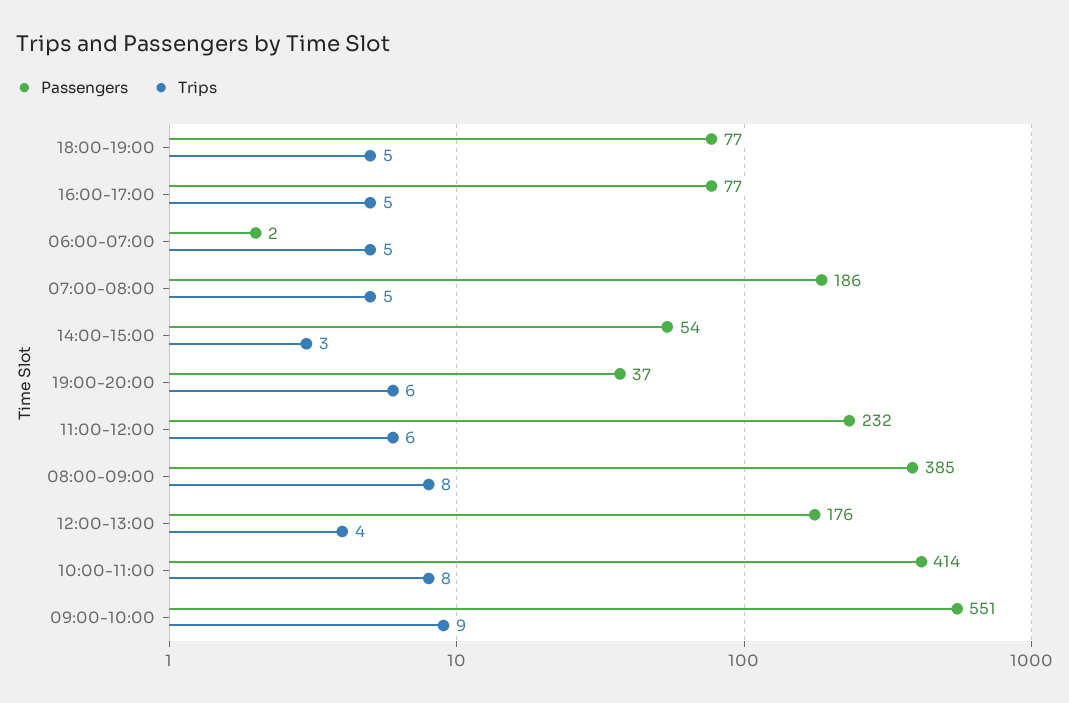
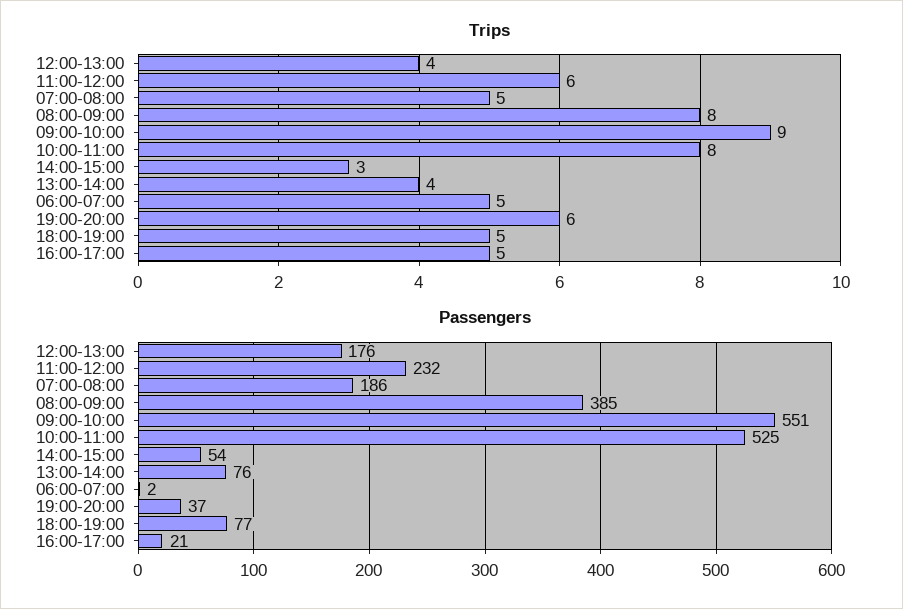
  {
    "Passengers": {
      "18:00-19:00": 77,
-     "16:00-17:00": 77,
+     "16:00-17:00": 21,
      "06:00-07:00": 2,
      "07:00-08:00": 186,
      "14:00-15:00": 54,
      "19:00-20:00": 37,
      "11:00-12:00": 232,
      "08:00-09:00": 385,
      "12:00-13:00": 176,
-     "10:00-11:00": 414,
+     "10:00-11:00": 525,
-     "09:00-10:00": 551
+     "09:00-10:00": 551,
+     "13:00-14:00": 76
    },
    "Trips": {
      "18:00-19:00": 5,
      "16:00-17:00": 5,
      "06:00-07:00": 5,
      "07:00-08:00": 5,
      "14:00-15:00": 3,
      "19:00-20:00": 6,
      "11:00-12:00": 6,
      "08:00-09:00": 8,
      "12:00-13:00": 4,
      "10:00-11:00": 8,
-     "09:00-10:00": 9
+     "09:00-10:00": 9,
+     "13:00-14:00": 4
    }
  }

